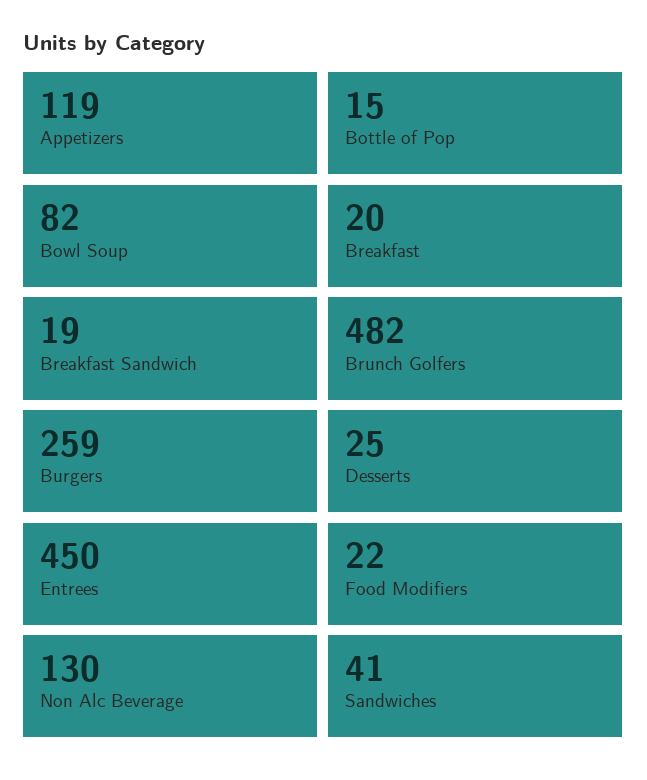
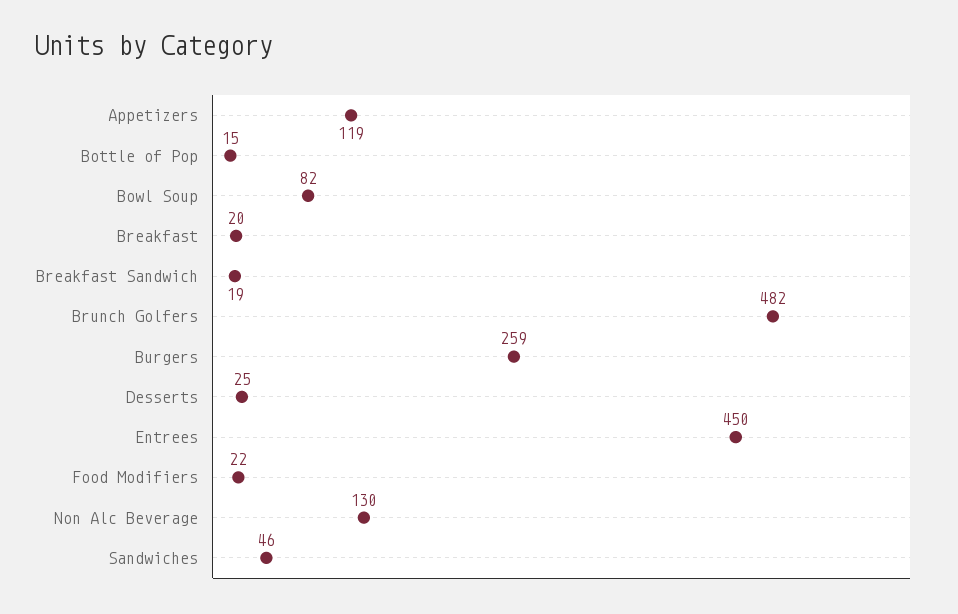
  {
    "Appetizers": 119,
    "Bottle of Pop": 15,
    "Bowl Soup": 82,
    "Breakfast": 20,
    "Breakfast Sandwich": 19,
    "Brunch Golfers": 482,
    "Burgers": 259,
    "Desserts": 25,
    "Entrees": 450,
    "Food Modifiers": 22,
    "Non Alc Beverage": 130,
-   "Sandwiches": 41
+   "Sandwiches": 46
  }

